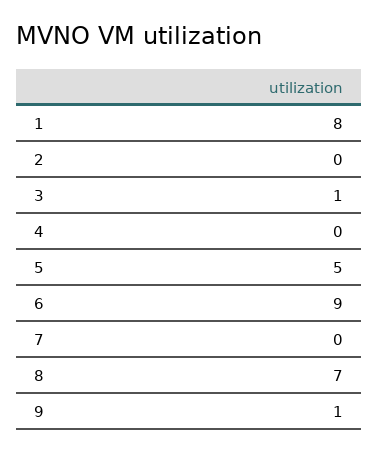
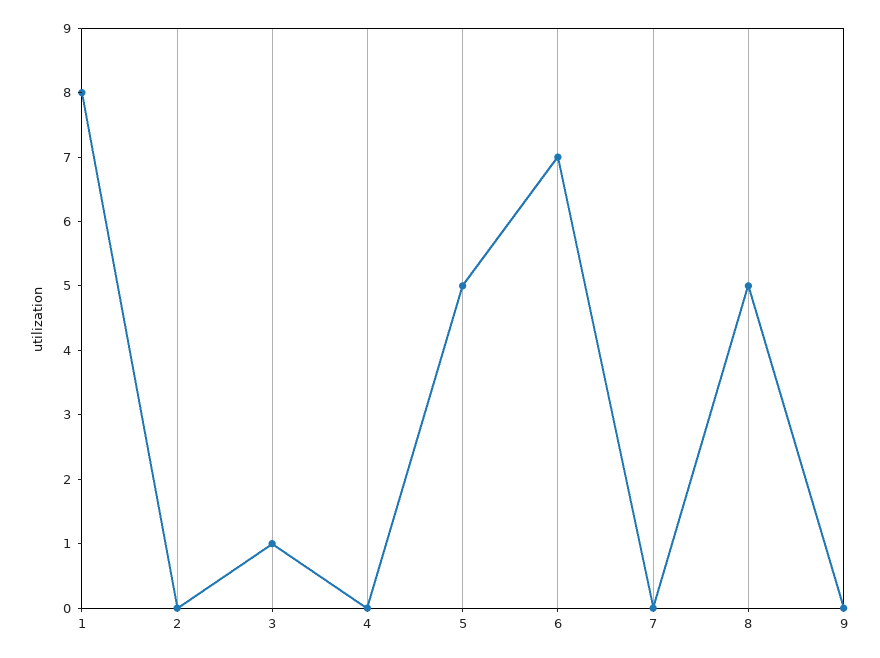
  {
    "1": 8,
    "2": 0,
    "3": 1,
    "4": 0,
    "5": 5,
-   "6": 9,
+   "6": 7,
    "7": 0,
-   "8": 7,
+   "8": 5,
-   "9": 1
+   "9": 0
  }

